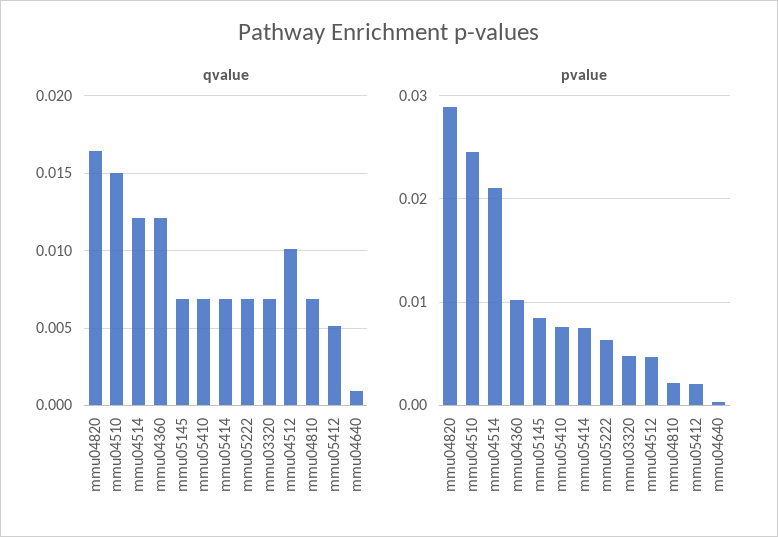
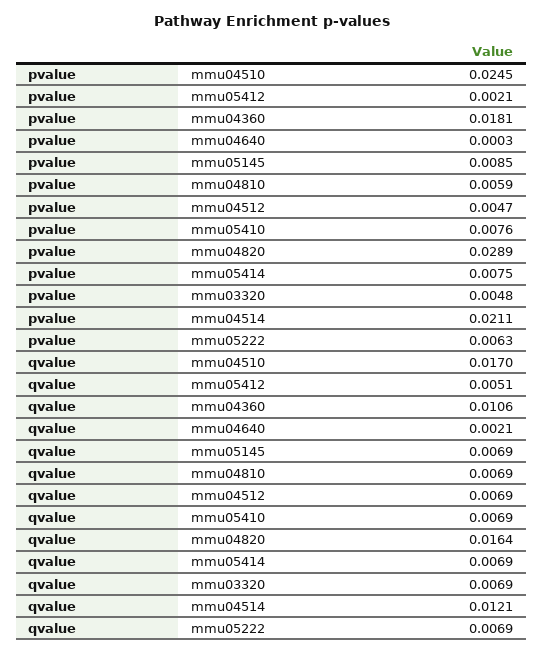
  {
    "qvalue": {
      "mmu04820": 0.0164,
-     "mmu04510": 0.015,
+     "mmu04510": 0.017,
      "mmu04514": 0.0121,
-     "mmu04360": 0.012,
+     "mmu04360": 0.0106,
      "mmu05145": 0.0069,
      "mmu05410": 0.0069,
      "mmu05414": 0.0069,
      "mmu05222": 0.0069,
      "mmu03320": 0.0069,
-     "mmu04512": 0.01,
+     "mmu04512": 0.0069,
      "mmu04810": 0.0069,
      "mmu05412": 0.0051,
-     "mmu04640": 0.001
+     "mmu04640": 0.0021
    },
    "pvalue": {
      "mmu04820": 0.0289,
      "mmu04510": 0.0245,
      "mmu04514": 0.0211,
-     "mmu04360": 0.01,
+     "mmu04360": 0.0181,
      "mmu05145": 0.0085,
      "mmu05410": 0.0076,
      "mmu05414": 0.0075,
      "mmu05222": 0.0063,
      "mmu03320": 0.0048,
      "mmu04512": 0.0047,
-     "mmu04810": 0.002,
+     "mmu04810": 0.0059,
      "mmu05412": 0.0021,
      "mmu04640": 0.0003
    }
  }

